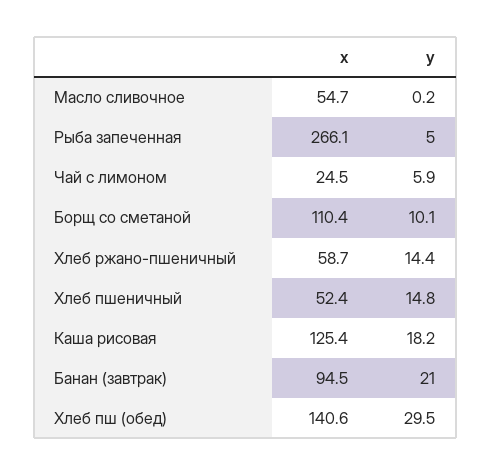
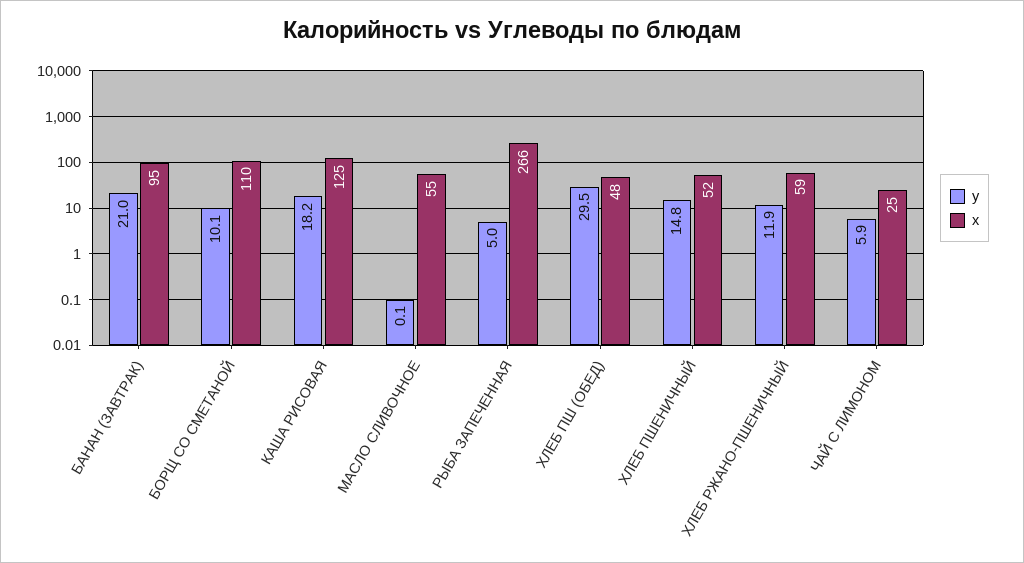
  {
    "x": {
      "Масло сливочное": 54.7,
      "Рыба запеченная": 266.1,
      "Чай с лимоном": 24.5,
      "Борщ со сметаной": 110.4,
      "Хлеб ржано-пшеничный": 58.7,
      "Хлеб пшеничный": 52.4,
      "Каша рисовая": 125.4,
      "Банан (завтрак)": 94.5,
-     "Хлеб пш (обед)": 140.6
+     "Хлеб пш (обед)": 48
    },
    "y": {
-     "Масло сливочное": 0.2,
+     "Масло сливочное": 0.1,
      "Рыба запеченная": 5,
      "Чай с лимоном": 5.9,
      "Борщ со сметаной": 10.1,
-     "Хлеб ржано-пшеничный": 14.4,
+     "Хлеб ржано-пшеничный": 11.9,
      "Хлеб пшеничный": 14.8,
      "Каша рисовая": 18.2,
      "Банан (завтрак)": 21,
      "Хлеб пш (обед)": 29.5
    }
  }

